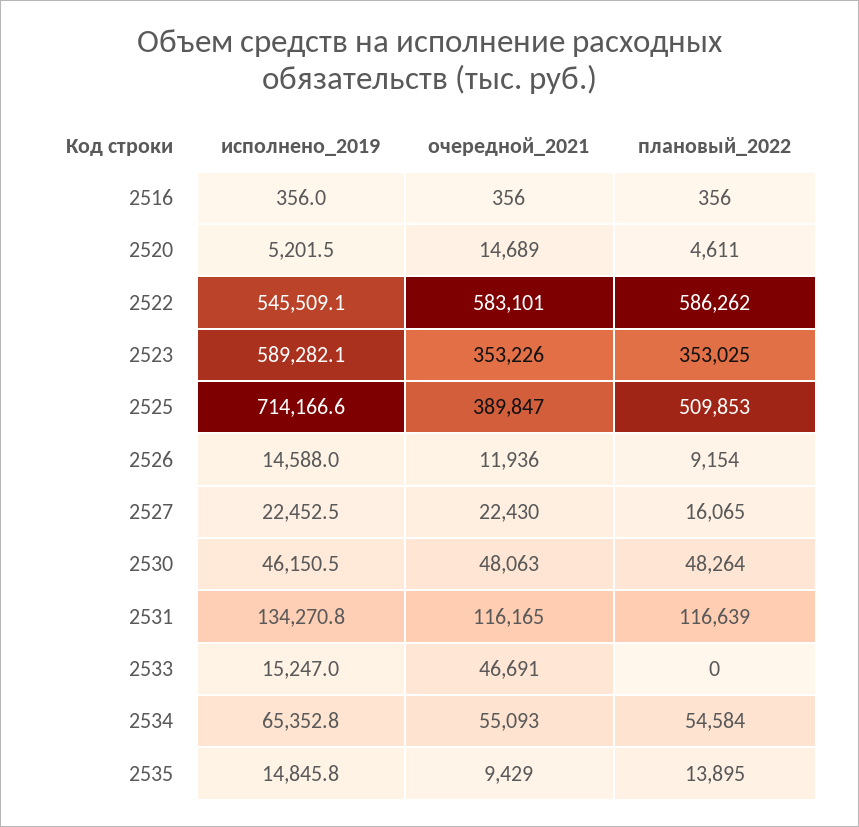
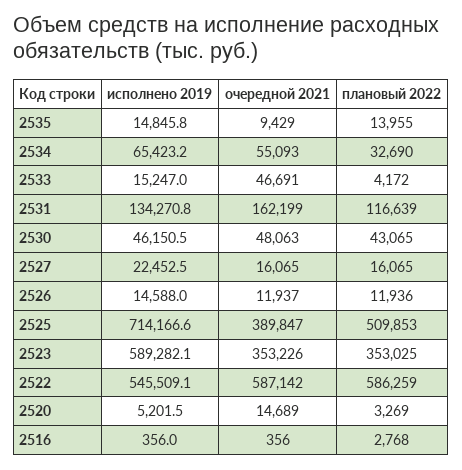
  {
    "исполнено_2019": {
      "2516": 356,
      "2520": 5201.5,
      "2522": 545509.1,
      "2523": 589282.1,
      "2525": 714166.6,
      "2526": 14588,
      "2527": 22452.5,
      "2530": 46150.5,
      "2531": 134270.8,
      "2533": 15247,
-     "2534": 65352.8,
+     "2534": 65423.2,
      "2535": 14845.8
    },
    "очередной_2021": {
      "2516": 356,
      "2520": 14689,
-     "2522": 583101,
+     "2522": 587142,
      "2523": 353226,
      "2525": 389847,
-     "2526": 11936,
+     "2526": 11937,
-     "2527": 22430,
+     "2527": 16065,
      "2530": 48063,
-     "2531": 116165,
+     "2531": 162199,
      "2533": 46691,
      "2534": 55093,
      "2535": 9429
    },
    "плановый_2022": {
-     "2516": 356,
+     "2516": 2768,
-     "2520": 4611,
+     "2520": 3269,
-     "2522": 586262,
+     "2522": 586259,
      "2523": 353025,
      "2525": 509853,
-     "2526": 9154,
+     "2526": 11936,
      "2527": 16065,
-     "2530": 48264,
+     "2530": 43065,
      "2531": 116639,
-     "2533": 0,
+     "2533": 4172,
-     "2534": 54584,
+     "2534": 32690,
-     "2535": 13895
+     "2535": 13955
    }
  }

